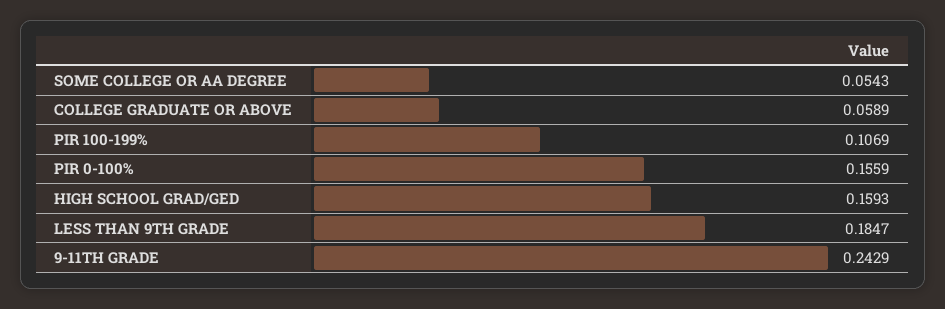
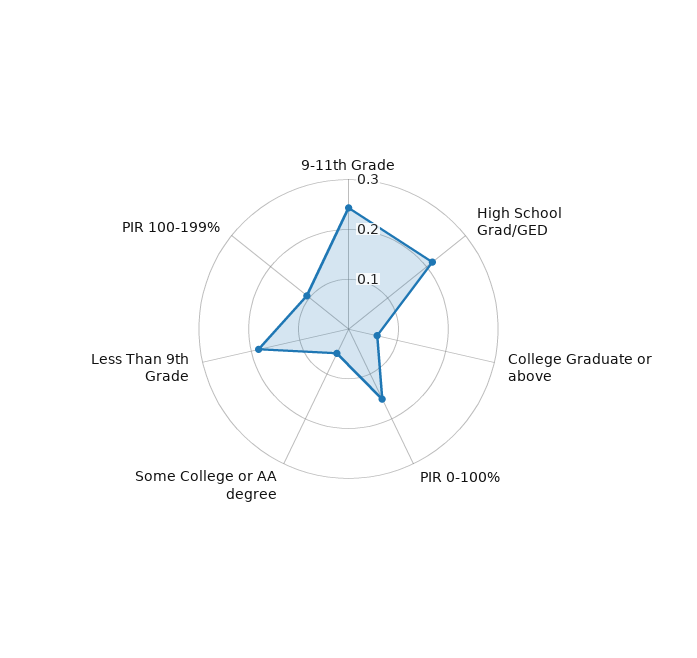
  {
    "SOME COLLEGE OR AA DEGREE": 0.0543,
    "COLLEGE GRADUATE OR ABOVE": 0.0589,
    "PIR 100-199%": 0.1069,
    "PIR 0-100%": 0.1559,
-   "HIGH SCHOOL GRAD/GED": 0.1593,
+   "HIGH SCHOOL GRAD/GED": 0.22,
    "LESS THAN 9TH GRADE": 0.1847,
    "9-11TH GRADE": 0.2429
  }

